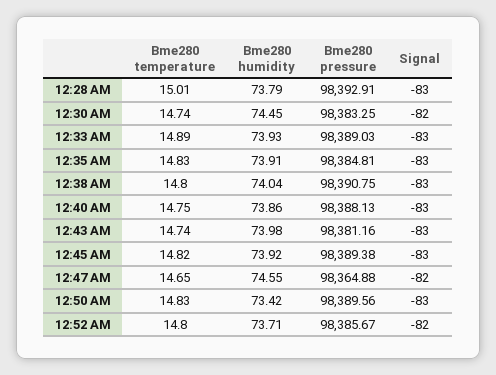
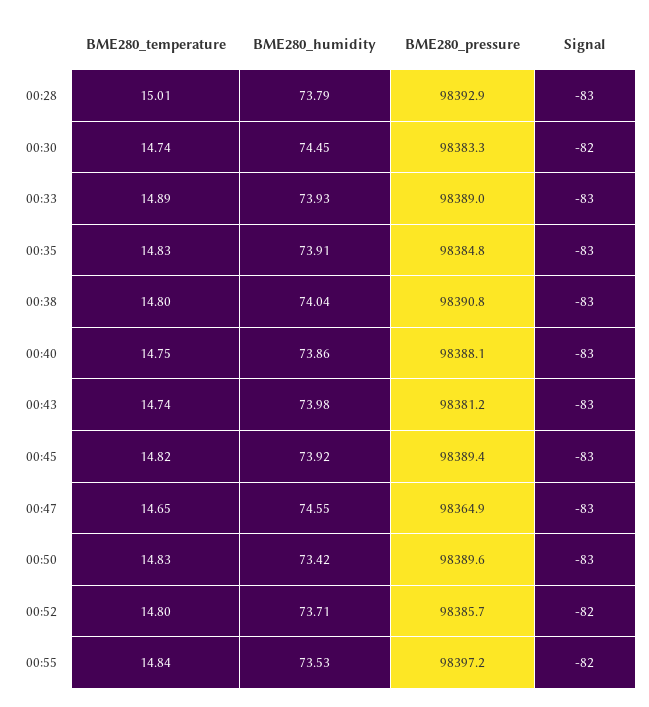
  {
    "Bme280 temperature": {
      "12:28 AM": 15.01,
      "12:30 AM": 14.74,
      "12:33 AM": 14.89,
      "12:35 AM": 14.83,
      "12:38 AM": 14.8,
      "12:40 AM": 14.75,
      "12:43 AM": 14.74,
      "12:45 AM": 14.82,
      "12:47 AM": 14.65,
      "12:50 AM": 14.83,
-     "12:52 AM": 14.8
+     "12:52 AM": 14.8,
+     "00:55": 14.84
    },
    "Bme280 humidity": {
      "12:28 AM": 73.79,
      "12:30 AM": 74.45,
      "12:33 AM": 73.93,
      "12:35 AM": 73.91,
      "12:38 AM": 74.04,
      "12:40 AM": 73.86,
      "12:43 AM": 73.98,
      "12:45 AM": 73.92,
      "12:47 AM": 74.55,
      "12:50 AM": 73.42,
-     "12:52 AM": 73.71
+     "12:52 AM": 73.71,
+     "00:55": 73.53
    },
    "Bme280 pressure": {
      "12:28 AM": 98392.91,
      "12:30 AM": 98383.25,
      "12:33 AM": 98389.03,
      "12:35 AM": 98384.81,
      "12:38 AM": 98390.75,
      "12:40 AM": 98388.13,
      "12:43 AM": 98381.16,
      "12:45 AM": 98389.38,
      "12:47 AM": 98364.88,
      "12:50 AM": 98389.56,
-     "12:52 AM": 98385.67
+     "12:52 AM": 98385.67,
+     "00:55": 98397.2
    },
    "Signal": {
      "12:28 AM": -83,
      "12:30 AM": -82,
      "12:33 AM": -83,
      "12:35 AM": -83,
      "12:38 AM": -83,
      "12:40 AM": -83,
      "12:43 AM": -83,
      "12:45 AM": -83,
-     "12:47 AM": -82,
+     "12:47 AM": -83,
      "12:50 AM": -83,
-     "12:52 AM": -82
+     "12:52 AM": -82,
+     "00:55": -82
    }
  }

